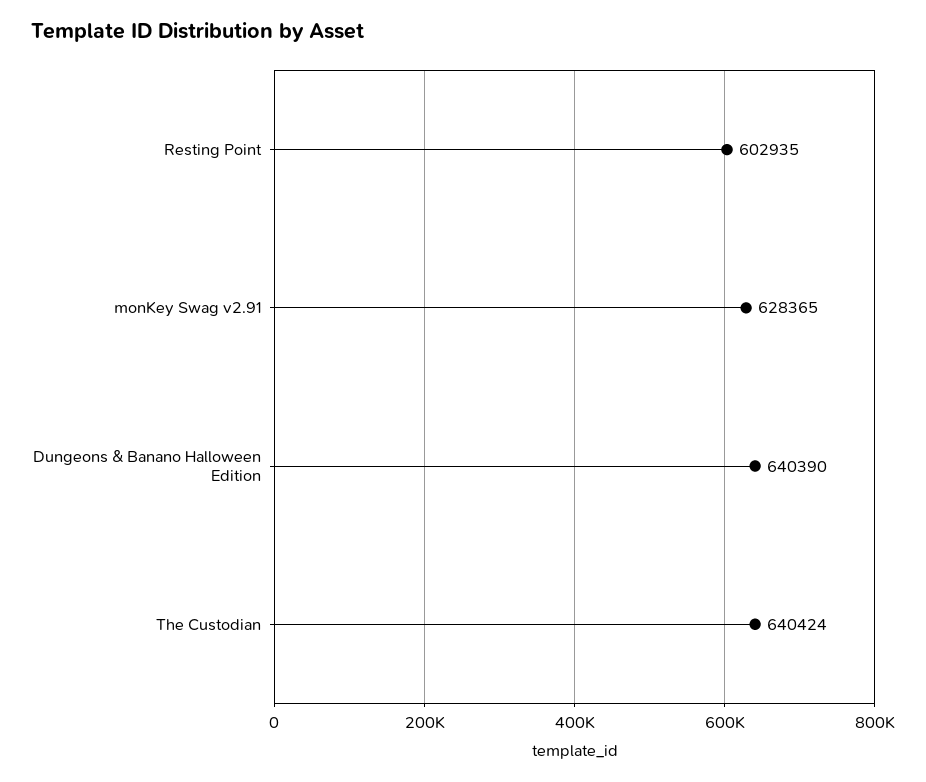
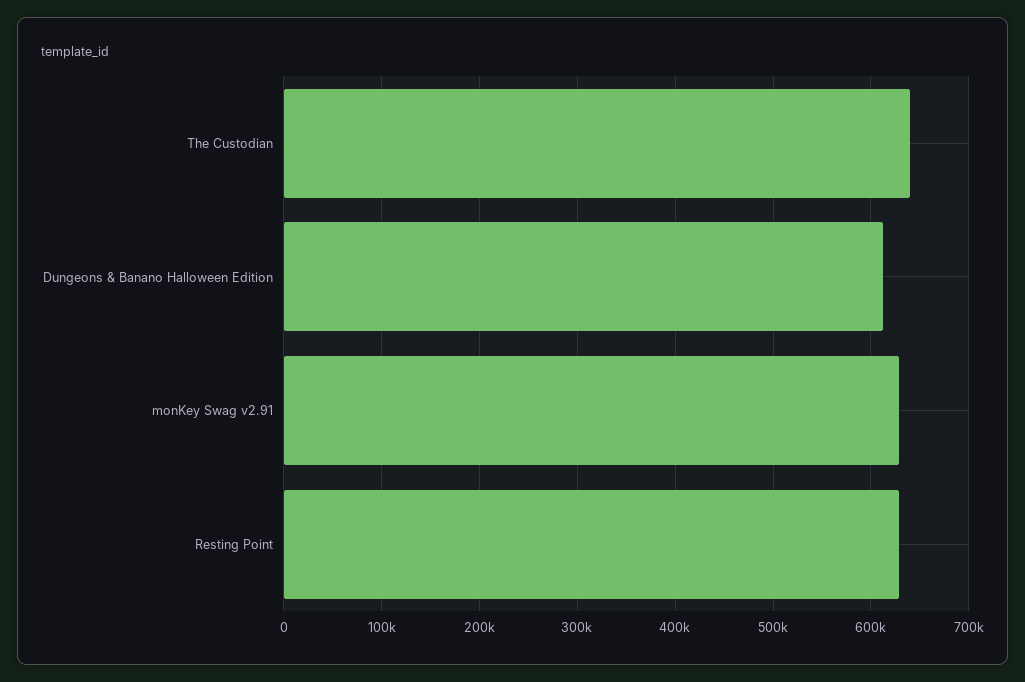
  {
-   "Resting Point": 602935,
+   "Resting Point": 630000,
    "monKey Swag v2.91": 628365,
-   "Dungeons & Banano Halloween Edition": 640390,
+   "Dungeons & Banano Halloween Edition": 610000,
    "The Custodian": 640424
  }

